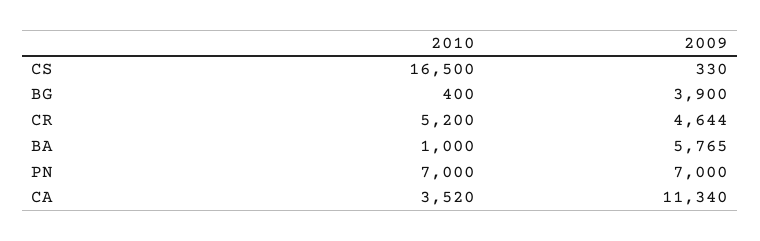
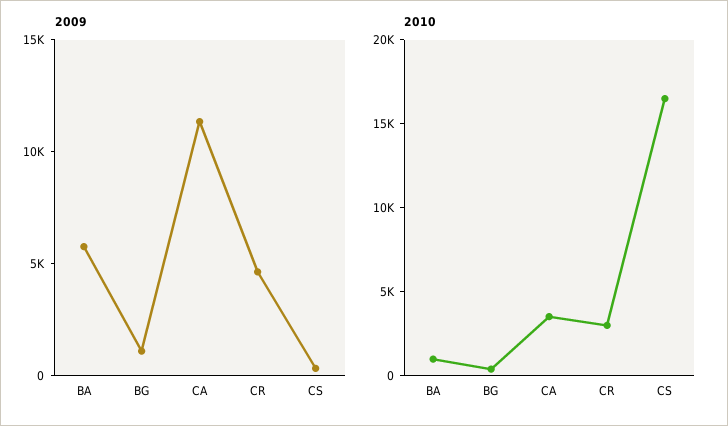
  {
    "2010": {
      "CS": 16500,
      "BG": 400,
-     "CR": 5200,
+     "CR": 3000,
      "BA": 1000,
-     "PN": 7000,
      "CA": 3520
    },
    "2009": {
      "CS": 330,
-     "BG": 3900,
+     "BG": 1000,
      "CR": 4644,
      "BA": 5765,
-     "PN": 7000,
      "CA": 11340
    }
  }

